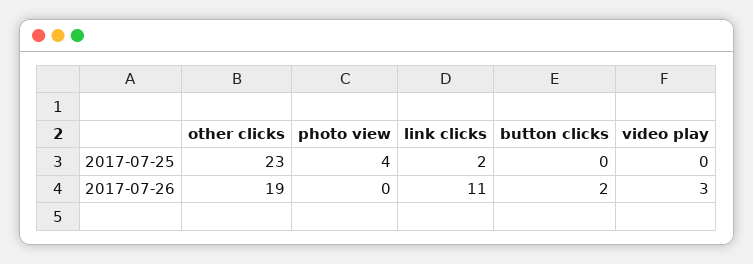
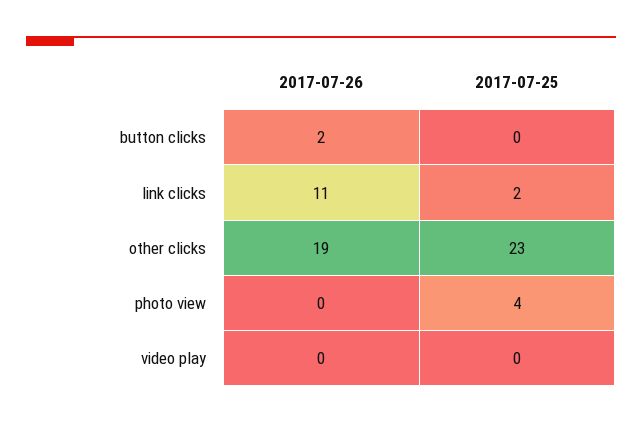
  {
    "other clicks": {
      "2017-07-25": 23,
      "2017-07-26": 19
    },
    "photo view": {
      "2017-07-25": 4,
      "2017-07-26": 0
    },
    "link clicks": {
      "2017-07-25": 2,
      "2017-07-26": 11
    },
    "button clicks": {
      "2017-07-25": 0,
      "2017-07-26": 2
    },
    "video play": {
      "2017-07-25": 0,
-     "2017-07-26": 3
+     "2017-07-26": 0
    }
  }

